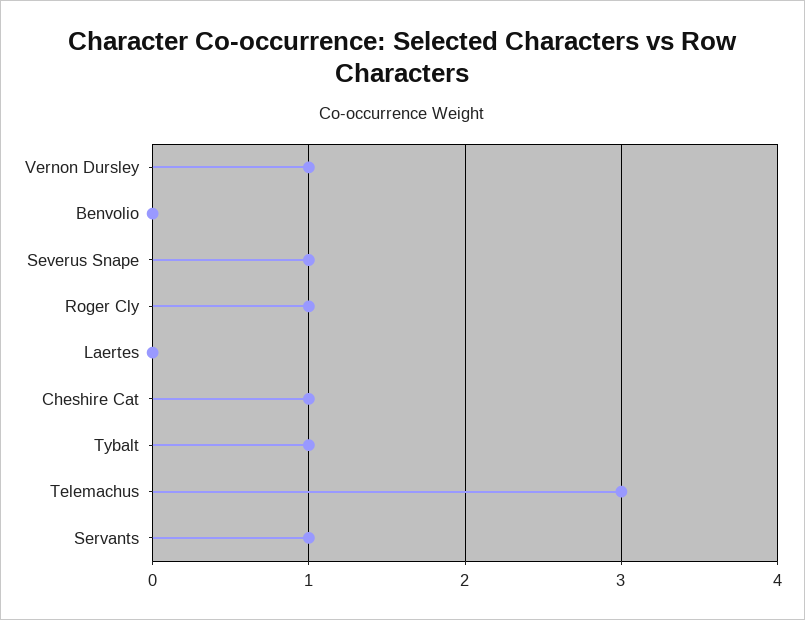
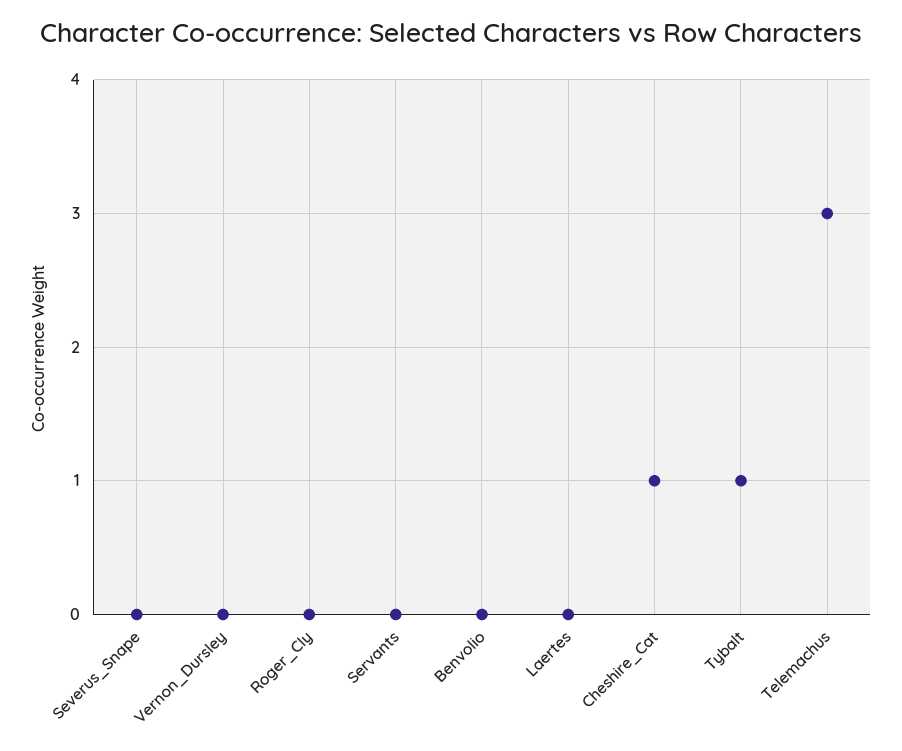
  {
-   "Vernon Dursley": 1,
+   "Vernon Dursley": 0,
    "Benvolio": 0,
-   "Severus Snape": 1,
+   "Severus Snape": 0,
-   "Roger Cly": 1,
+   "Roger Cly": 0,
    "Laertes": 0,
    "Cheshire Cat": 1,
    "Tybalt": 1,
    "Telemachus": 3,
-   "Servants": 1
+   "Servants": 0
  }

